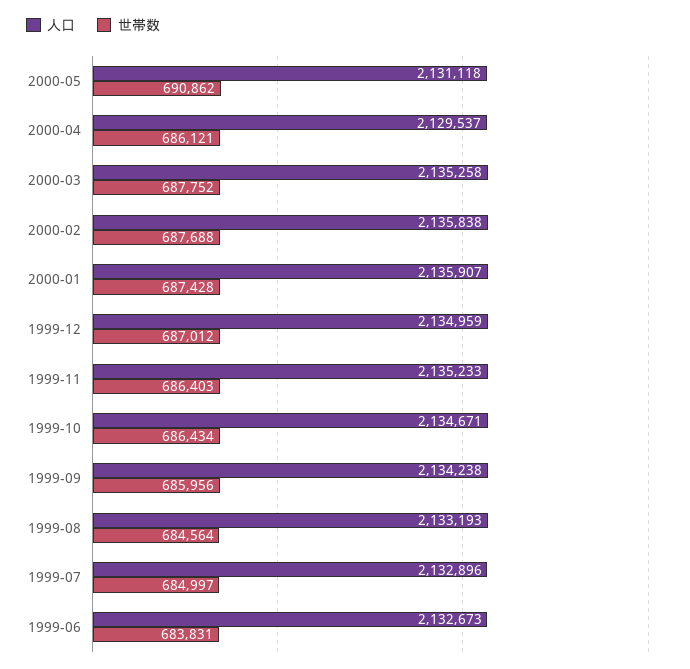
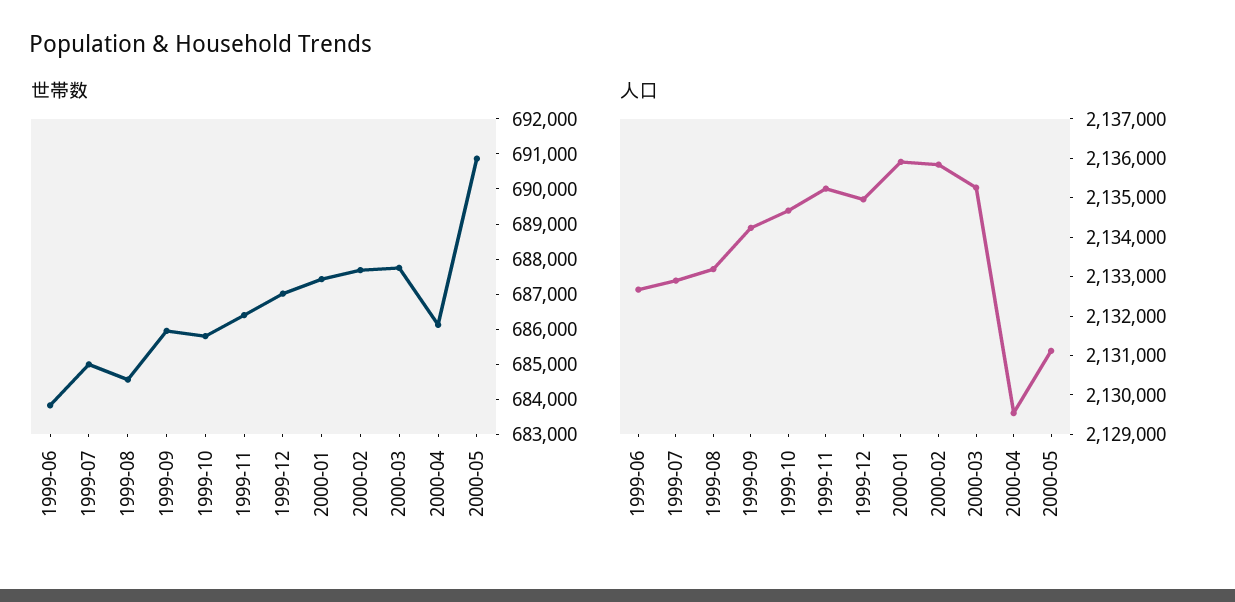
  {
    "人口": {
      "2000-05": 2131118,
      "2000-04": 2129537,
      "2000-03": 2135258,
      "2000-02": 2135838,
      "2000-01": 2135907,
      "1999-12": 2134959,
      "1999-11": 2135233,
      "1999-10": 2134671,
      "1999-09": 2134238,
      "1999-08": 2133193,
      "1999-07": 2132896,
      "1999-06": 2132673
    },
    "世帯数": {
      "2000-05": 690862,
      "2000-04": 686121,
      "2000-03": 687752,
      "2000-02": 687688,
      "2000-01": 687428,
      "1999-12": 687012,
      "1999-11": 686403,
-     "1999-10": 686434,
+     "1999-10": 685750,
      "1999-09": 685956,
      "1999-08": 684564,
      "1999-07": 684997,
      "1999-06": 683831
    }
  }

